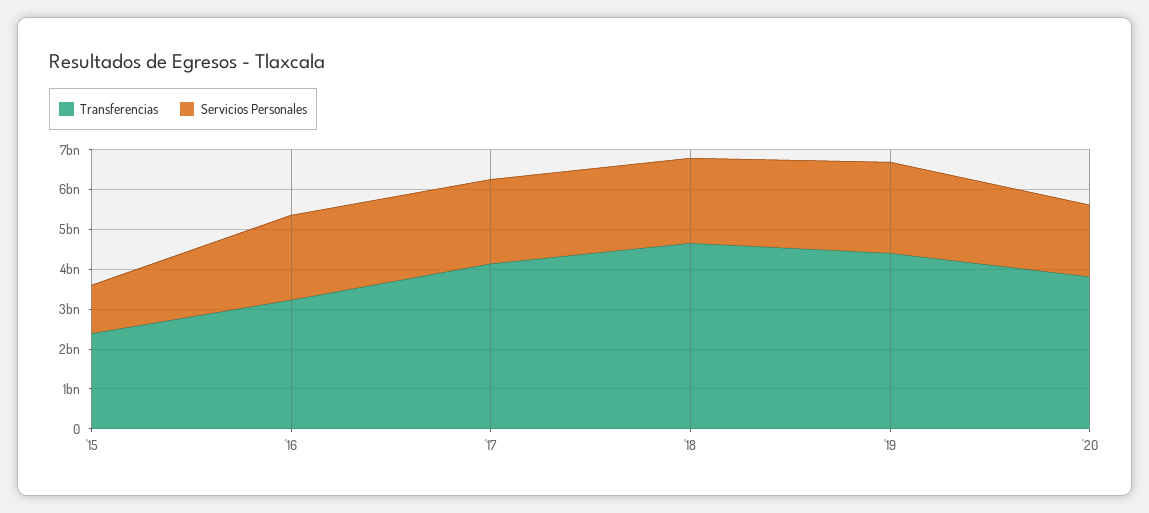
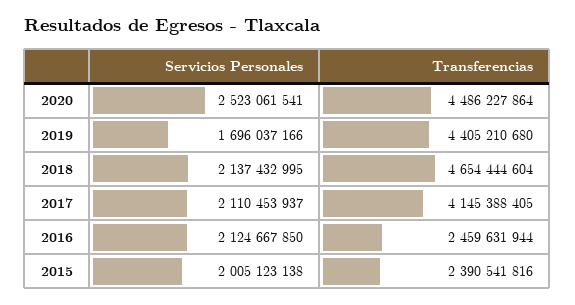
  {
    "Transferencias": {
      "'15": 2390541816,
-     "'16": 3250000000,
+     "'16": 2459631944,
      "'17": 4145388405,
      "'18": 4654444604,
      "'19": 4405210680,
-     "'20": 3750000000
+     "'20": 4486227864
    },
    "Servicios Personales": {
-     "'15": 1250000000,
+     "'15": 2005123138,
      "'16": 2124667850,
      "'17": 2110453937,
      "'18": 2137432995,
-     "'19": 2250000000,
+     "'19": 1696037166,
-     "'20": 1750000000
+     "'20": 2523061541
    }
  }

